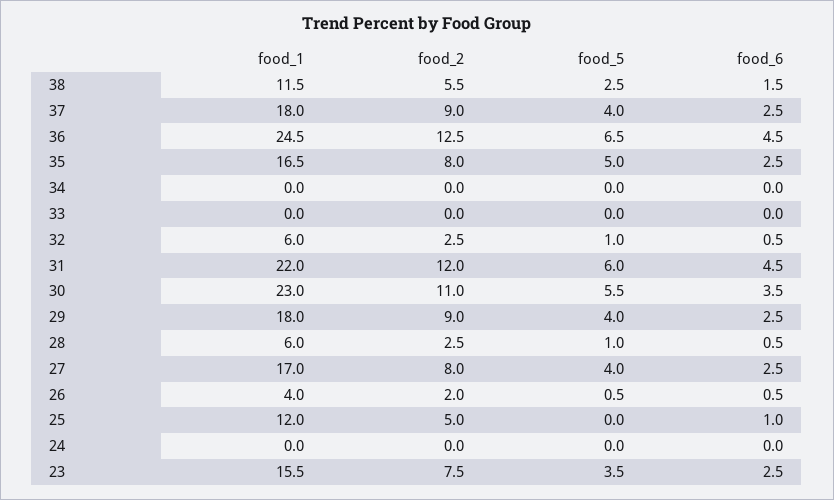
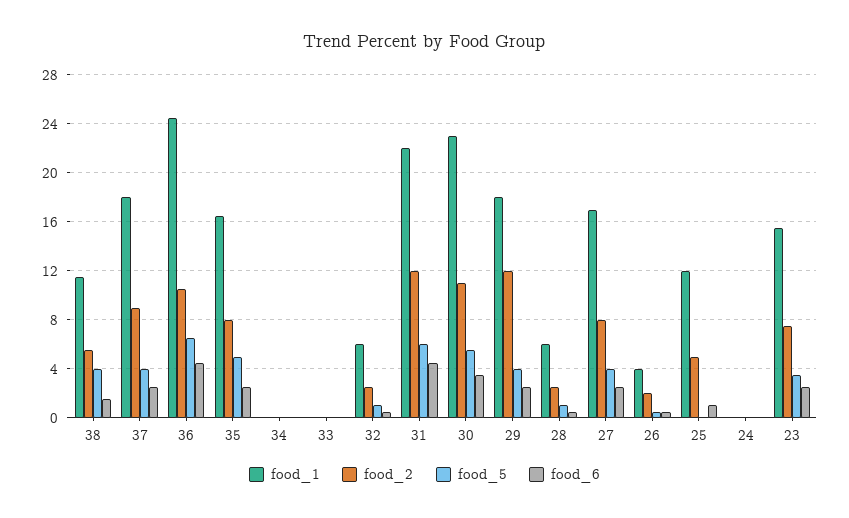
  {
    "food_1": {
      "38": 11.5,
      "37": 18,
      "36": 24.5,
      "35": 16.5,
      "34": 0,
      "33": 0,
      "32": 6,
      "31": 22,
      "30": 23,
      "29": 18,
      "28": 6,
      "27": 17,
      "26": 4,
      "25": 12,
      "24": 0,
      "23": 15.5
    },
    "food_2": {
      "38": 5.5,
      "37": 9,
-     "36": 12.5,
+     "36": 10.5,
      "35": 8,
      "34": 0,
      "33": 0,
      "32": 2.5,
      "31": 12,
      "30": 11,
-     "29": 9,
+     "29": 12,
      "28": 2.5,
      "27": 8,
      "26": 2,
      "25": 5,
      "24": 0,
      "23": 7.5
    },
    "food_5": {
-     "38": 2.5,
+     "38": 4,
      "37": 4,
      "36": 6.5,
      "35": 5,
      "34": 0,
      "33": 0,
      "32": 1,
      "31": 6,
      "30": 5.5,
      "29": 4,
      "28": 1,
      "27": 4,
      "26": 0.5,
      "25": 0,
      "24": 0,
      "23": 3.5
    },
    "food_6": {
      "38": 1.5,
      "37": 2.5,
      "36": 4.5,
      "35": 2.5,
      "34": 0,
      "33": 0,
      "32": 0.5,
      "31": 4.5,
      "30": 3.5,
      "29": 2.5,
      "28": 0.5,
      "27": 2.5,
      "26": 0.5,
      "25": 1,
      "24": 0,
      "23": 2.5
    }
  }

